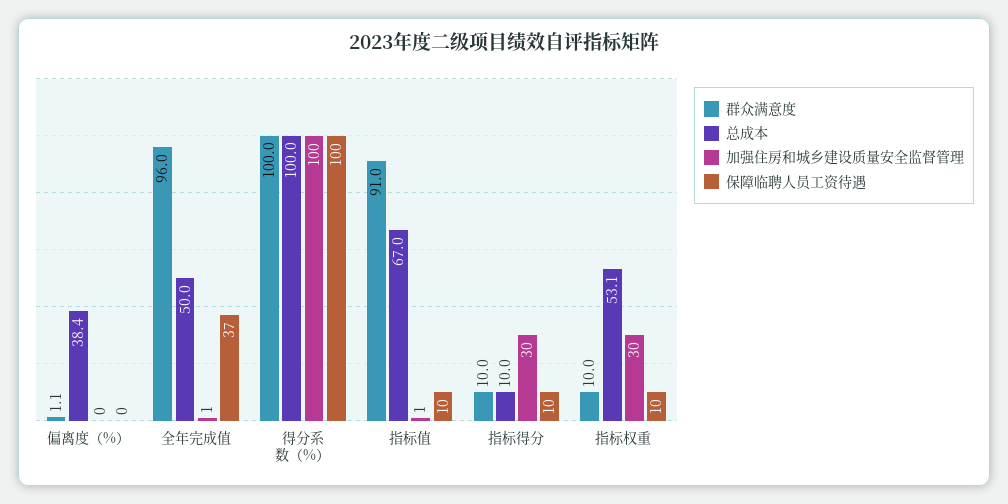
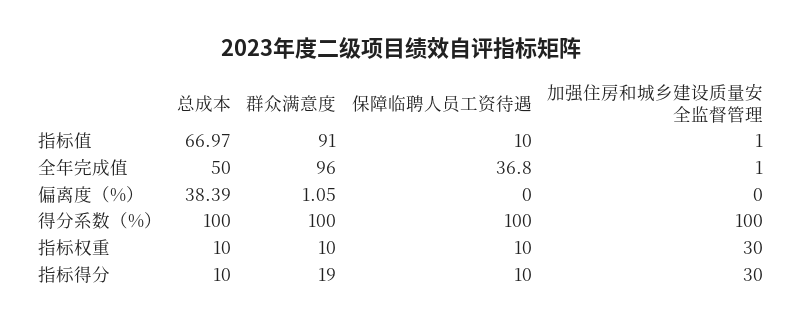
  {
    "群众满意度": {
      "偏离度（%）": 1.05,
      "全年完成值": 96,
      "得分系数（%）": 100,
      "指标值": 91,
-     "指标得分": 10,
+     "指标得分": 19,
      "指标权重": 10
    },
    "总成本": {
      "偏离度（%）": 38.39,
      "全年完成值": 50,
      "得分系数（%）": 100,
      "指标值": 66.97,
      "指标得分": 10,
-     "指标权重": 53.1
+     "指标权重": 10
    },
    "加强住房和城乡建设质量安全监督管理": {
      "偏离度（%）": 0,
      "全年完成值": 1,
      "得分系数（%）": 100,
      "指标值": 1,
      "指标得分": 30,
      "指标权重": 30
    },
    "保障临聘人员工资待遇": {
      "偏离度（%）": 0,
      "全年完成值": 36.8,
      "得分系数（%）": 100,
      "指标值": 10,
      "指标得分": 10,
      "指标权重": 10
    }
  }

